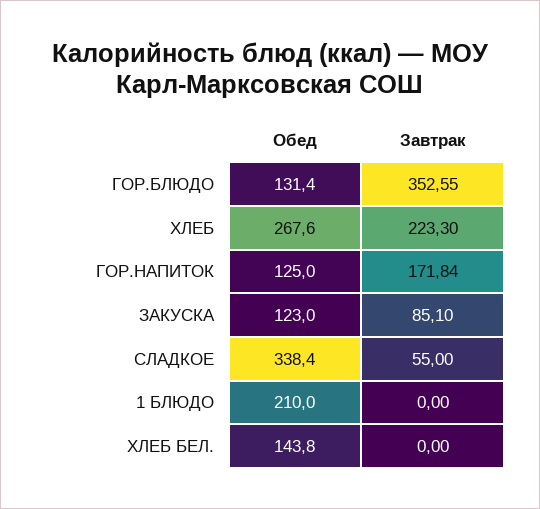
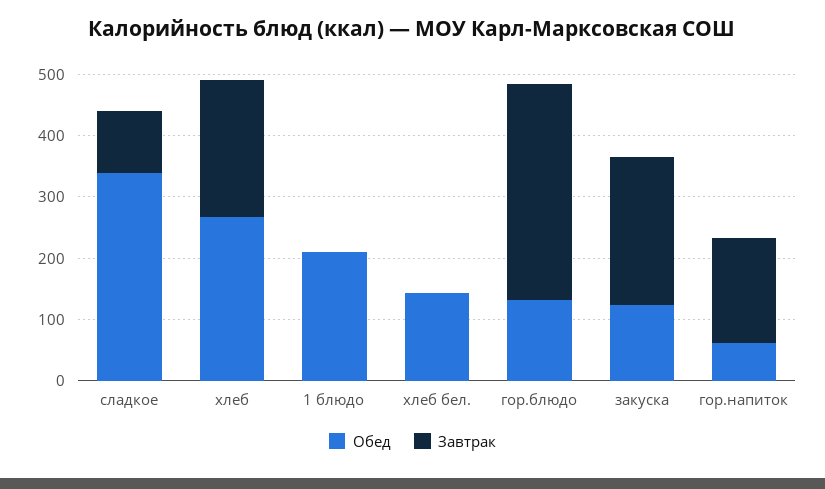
  {
    "Обед": {
      "ГОР.БЛЮДО": 131.4,
      "ХЛЕБ": 267.6,
-     "ГОР.НАПИТОК": 125,
+     "ГОР.НАПИТОК": 60,
      "ЗАКУСКА": 123,
      "СЛАДКОЕ": 338.4,
      "1 БЛЮДО": 210,
      "ХЛЕБ БЕЛ.": 143.8
    },
    "Завтрак": {
      "ГОР.БЛЮДО": 352.55,
      "ХЛЕБ": 223.3,
      "ГОР.НАПИТОК": 171.84,
-     "ЗАКУСКА": 85.1,
+     "ЗАКУСКА": 240,
-     "СЛАДКОЕ": 55,
+     "СЛАДКОЕ": 100,
      "1 БЛЮДО": 0,
      "ХЛЕБ БЕЛ.": 0
    }
  }

